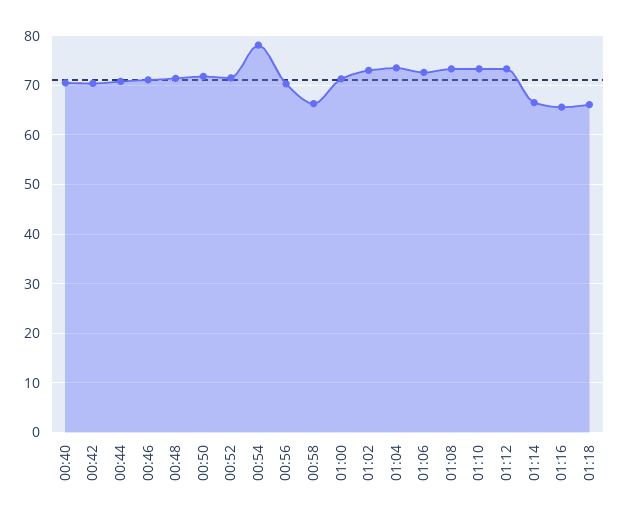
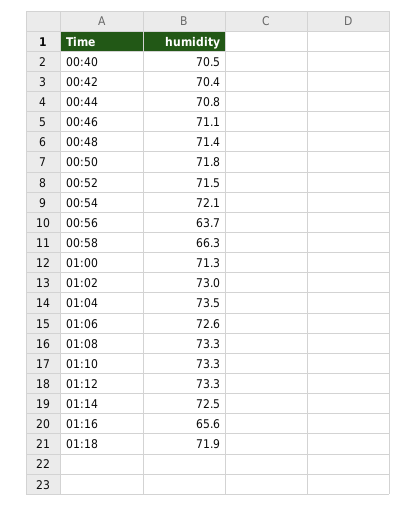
  {
    "00:40": 70.5,
    "00:42": 70.4,
    "00:44": 70.8,
    "00:46": 71.1,
    "00:48": 71.4,
    "00:50": 71.8,
    "00:52": 71.5,
-   "00:54": 78,
+   "00:54": 72.1,
-   "00:56": 70,
+   "00:56": 63.7,
    "00:58": 66.3,
    "01:00": 71.3,
    "01:02": 73,
    "01:04": 73.5,
    "01:06": 72.6,
    "01:08": 73.3,
    "01:10": 73.3,
    "01:12": 73.3,
-   "01:14": 66,
+   "01:14": 72.5,
    "01:16": 65.6,
-   "01:18": 66
+   "01:18": 71.9
  }

